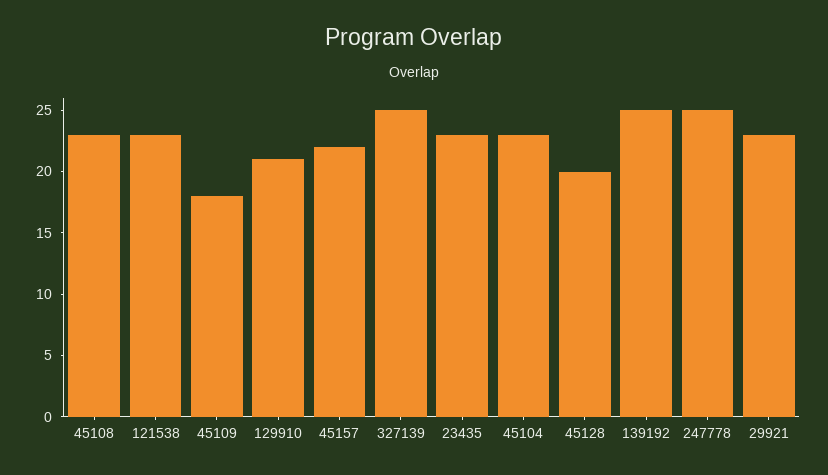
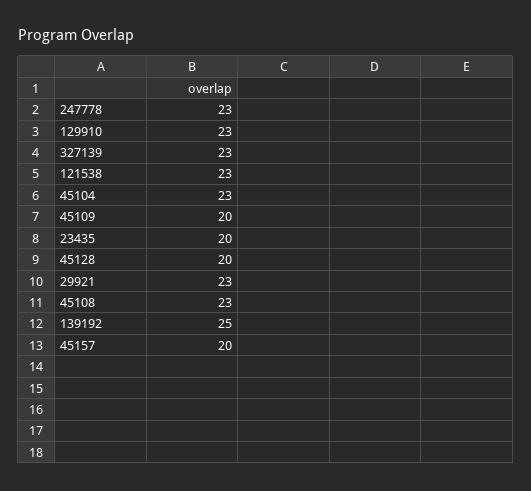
  {
    "45108": 23,
    "121538": 23,
-   "45109": 18,
+   "45109": 20,
-   "129910": 21,
+   "129910": 23,
-   "45157": 22,
+   "45157": 20,
-   "327139": 25,
+   "327139": 23,
-   "23435": 23,
+   "23435": 20,
    "45104": 23,
    "45128": 20,
    "139192": 25,
-   "247778": 25,
+   "247778": 23,
    "29921": 23
  }

